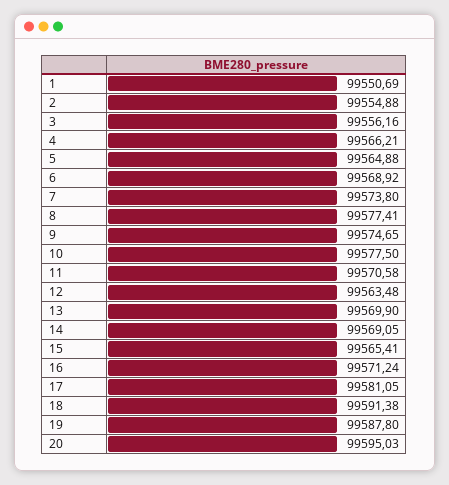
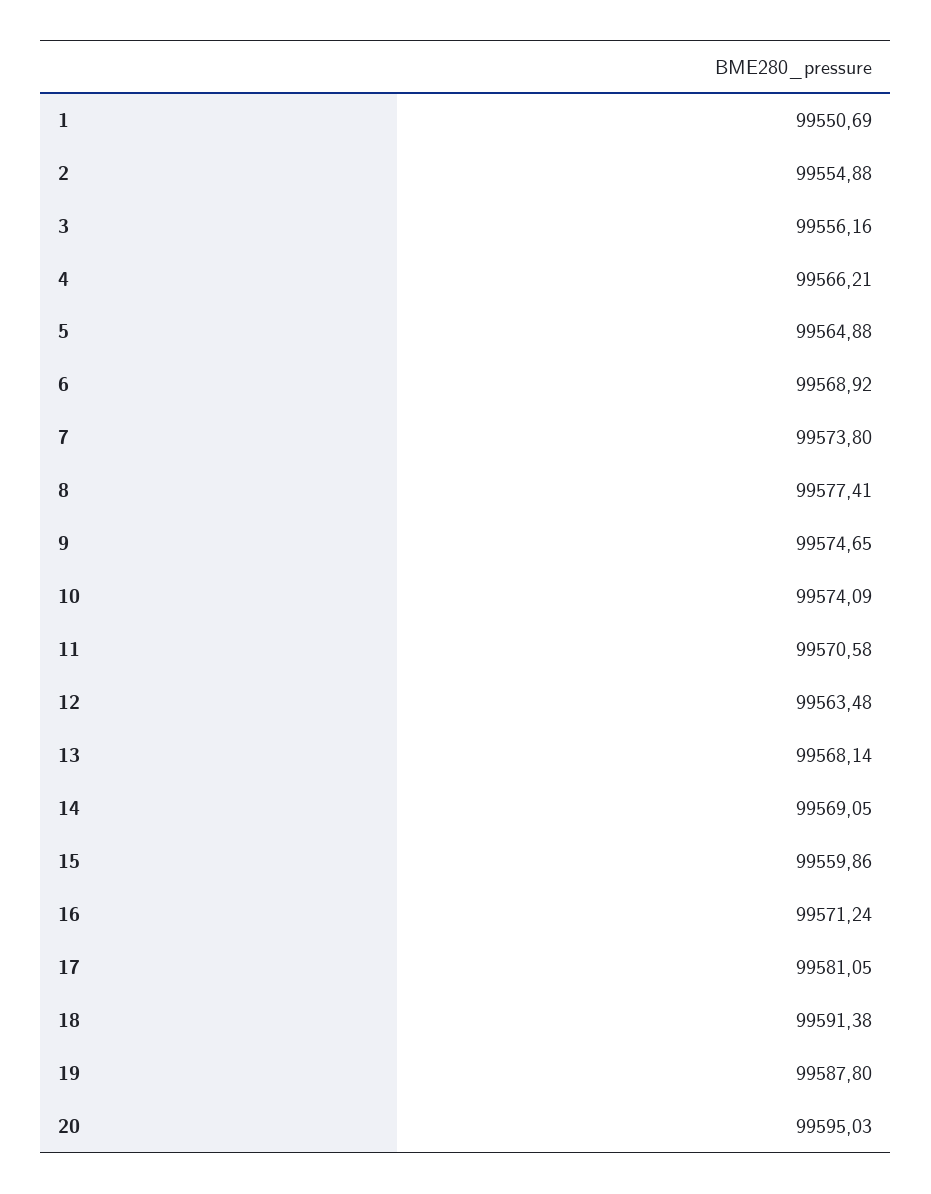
  {
    "1": 99550.69,
    "2": 99554.88,
    "3": 99556.16,
    "4": 99566.21,
    "5": 99564.88,
    "6": 99568.92,
    "7": 99573.8,
    "8": 99577.41,
    "9": 99574.65,
-   "10": 99577.5,
+   "10": 99574.09,
    "11": 99570.58,
    "12": 99563.48,
-   "13": 99569.9,
+   "13": 99568.14,
    "14": 99569.05,
-   "15": 99565.41,
+   "15": 99559.86,
    "16": 99571.24,
    "17": 99581.05,
    "18": 99591.38,
    "19": 99587.8,
    "20": 99595.03
  }

